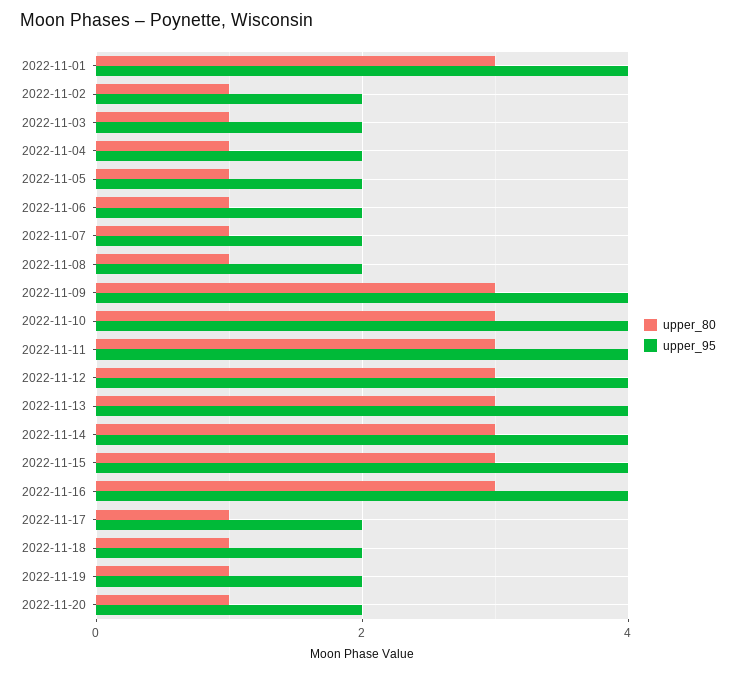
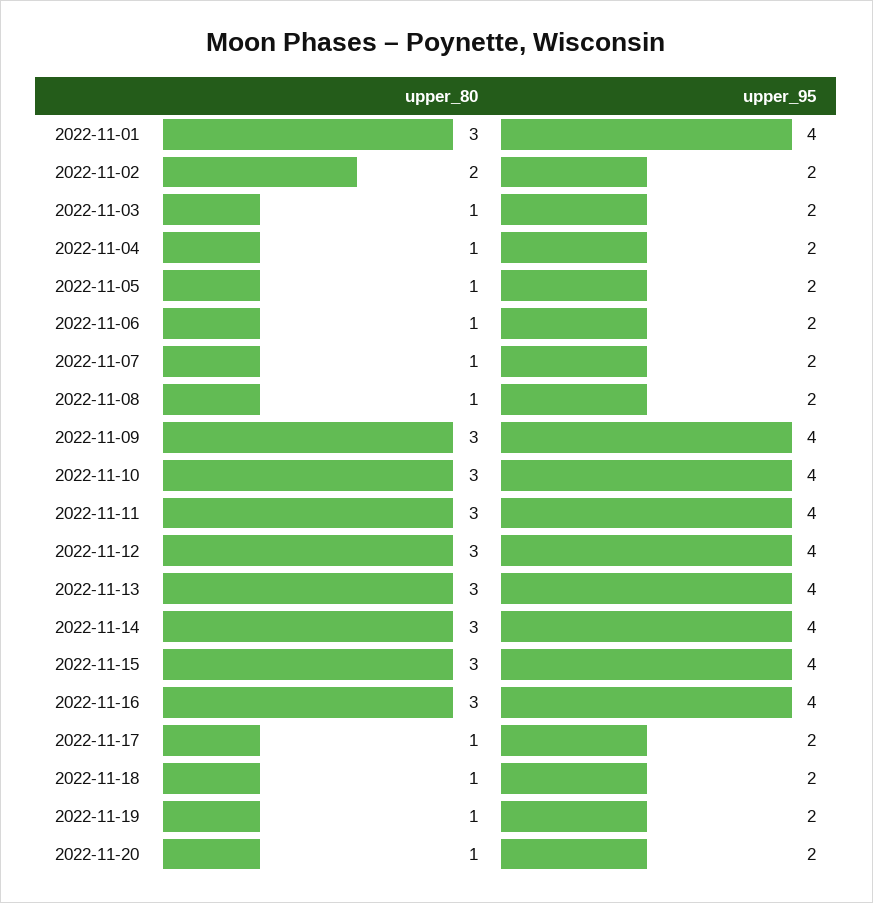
  {
    "upper_80": {
      "2022-11-01": 3,
-     "2022-11-02": 1,
+     "2022-11-02": 2,
      "2022-11-03": 1,
      "2022-11-04": 1,
      "2022-11-05": 1,
      "2022-11-06": 1,
      "2022-11-07": 1,
      "2022-11-08": 1,
      "2022-11-09": 3,
      "2022-11-10": 3,
      "2022-11-11": 3,
      "2022-11-12": 3,
      "2022-11-13": 3,
      "2022-11-14": 3,
      "2022-11-15": 3,
      "2022-11-16": 3,
      "2022-11-17": 1,
      "2022-11-18": 1,
      "2022-11-19": 1,
      "2022-11-20": 1
    },
    "upper_95": {
      "2022-11-01": 4,
      "2022-11-02": 2,
      "2022-11-03": 2,
      "2022-11-04": 2,
      "2022-11-05": 2,
      "2022-11-06": 2,
      "2022-11-07": 2,
      "2022-11-08": 2,
      "2022-11-09": 4,
      "2022-11-10": 4,
      "2022-11-11": 4,
      "2022-11-12": 4,
      "2022-11-13": 4,
      "2022-11-14": 4,
      "2022-11-15": 4,
      "2022-11-16": 4,
      "2022-11-17": 2,
      "2022-11-18": 2,
      "2022-11-19": 2,
      "2022-11-20": 2
    }
  }

